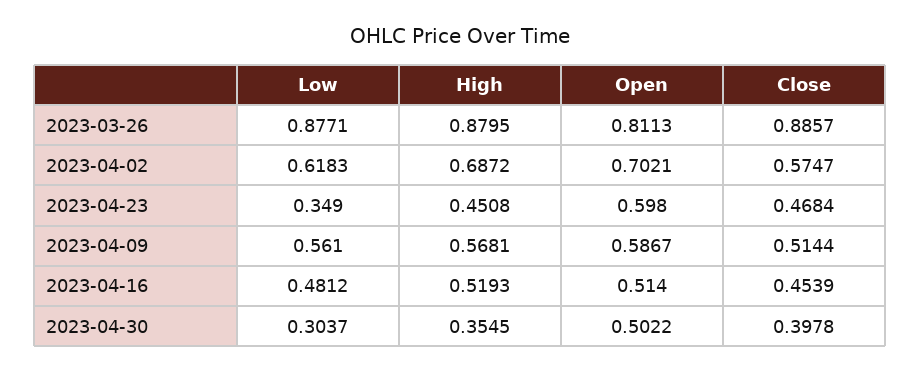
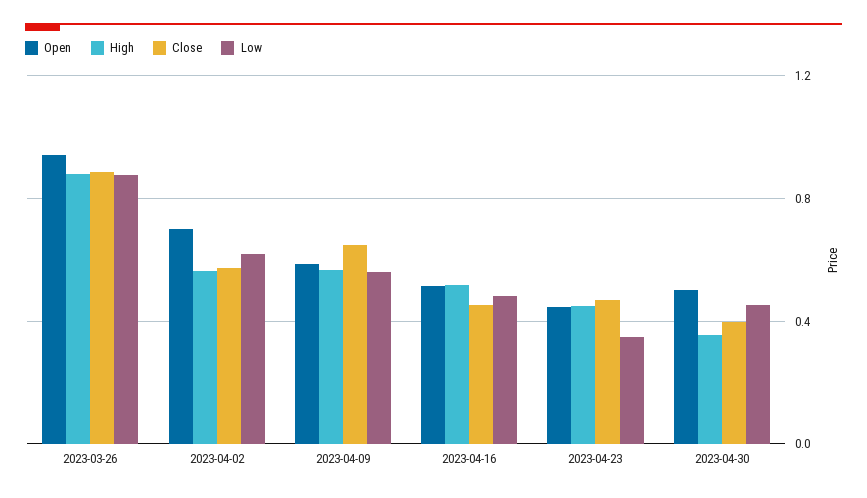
  {
    "Low": {
      "2023-03-26": 0.8771,
      "2023-04-02": 0.6183,
      "2023-04-23": 0.349,
      "2023-04-09": 0.561,
      "2023-04-16": 0.4812,
-     "2023-04-30": 0.3037
+     "2023-04-30": 0.45
    },
    "High": {
      "2023-03-26": 0.8795,
-     "2023-04-02": 0.6872,
+     "2023-04-02": 0.55,
      "2023-04-23": 0.4508,
      "2023-04-09": 0.5681,
      "2023-04-16": 0.5193,
      "2023-04-30": 0.3545
    },
    "Open": {
-     "2023-03-26": 0.8113,
+     "2023-03-26": 0.95,
      "2023-04-02": 0.7021,
-     "2023-04-23": 0.598,
+     "2023-04-23": 0.45,
      "2023-04-09": 0.5867,
      "2023-04-16": 0.514,
      "2023-04-30": 0.5022
    },
    "Close": {
      "2023-03-26": 0.8857,
      "2023-04-02": 0.5747,
      "2023-04-23": 0.4684,
-     "2023-04-09": 0.5144,
+     "2023-04-09": 0.65,
      "2023-04-16": 0.4539,
      "2023-04-30": 0.3978
    }
  }

